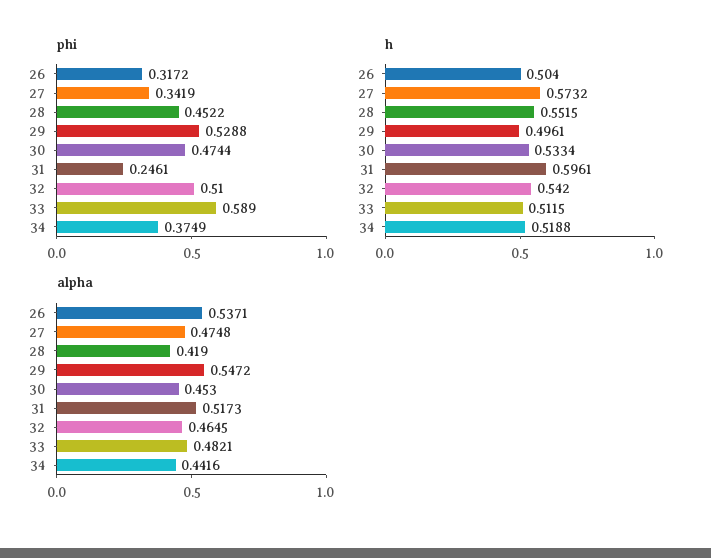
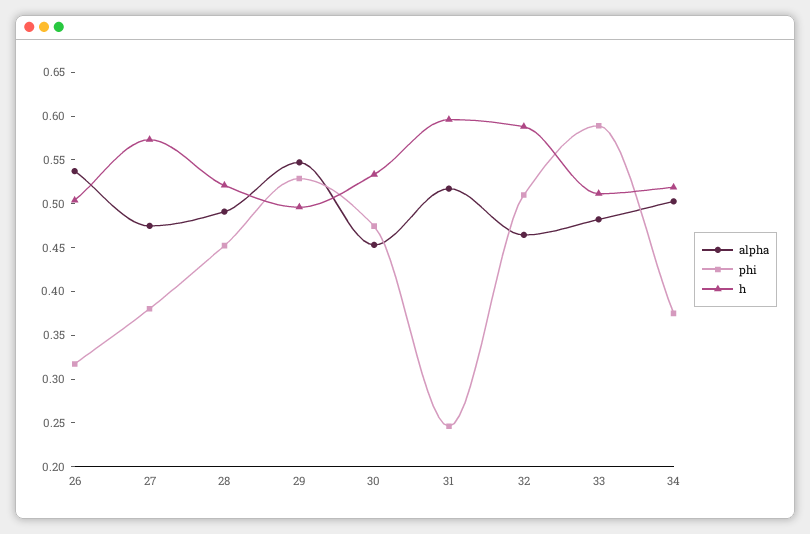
  {
    "phi": {
      "26": 0.3172,
-     "27": 0.3419,
+     "27": 0.38,
      "28": 0.4522,
      "29": 0.5288,
      "30": 0.4744,
      "31": 0.2461,
      "32": 0.51,
      "33": 0.589,
      "34": 0.3749
    },
    "h": {
      "26": 0.504,
      "27": 0.5732,
-     "28": 0.5515,
+     "28": 0.52,
      "29": 0.4961,
      "30": 0.5334,
      "31": 0.5961,
-     "32": 0.542,
+     "32": 0.59,
      "33": 0.5115,
      "34": 0.5188
    },
    "alpha": {
      "26": 0.5371,
      "27": 0.4748,
-     "28": 0.419,
+     "28": 0.49,
      "29": 0.5472,
      "30": 0.453,
      "31": 0.5173,
      "32": 0.4645,
      "33": 0.4821,
-     "34": 0.4416
+     "34": 0.5
    }
  }

